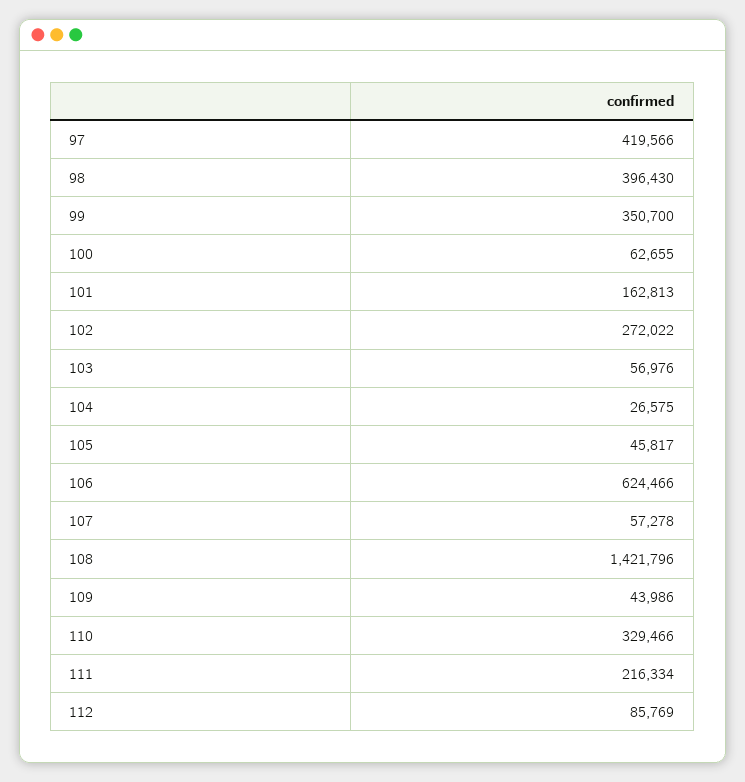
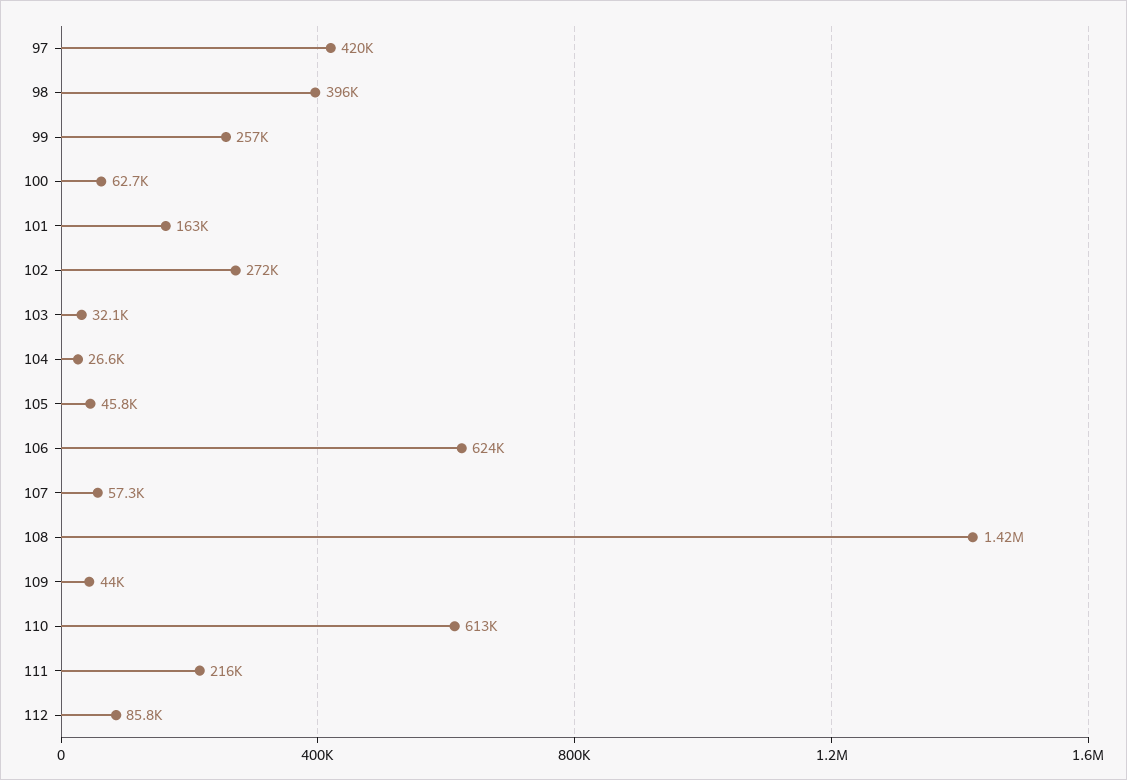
  {
    "97": 419566,
    "98": 396430,
-   "99": 350700,
+   "99": 257000,
    "100": 62655,
    "101": 162813,
    "102": 272022,
-   "103": 56976,
+   "103": 32100,
    "104": 26575,
    "105": 45817,
    "106": 624466,
    "107": 57278,
    "108": 1421796,
    "109": 43986,
-   "110": 329466,
+   "110": 613000,
    "111": 216334,
    "112": 85769
  }

